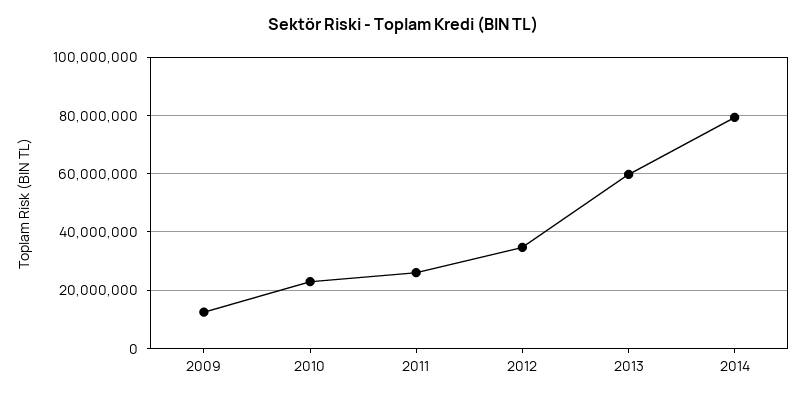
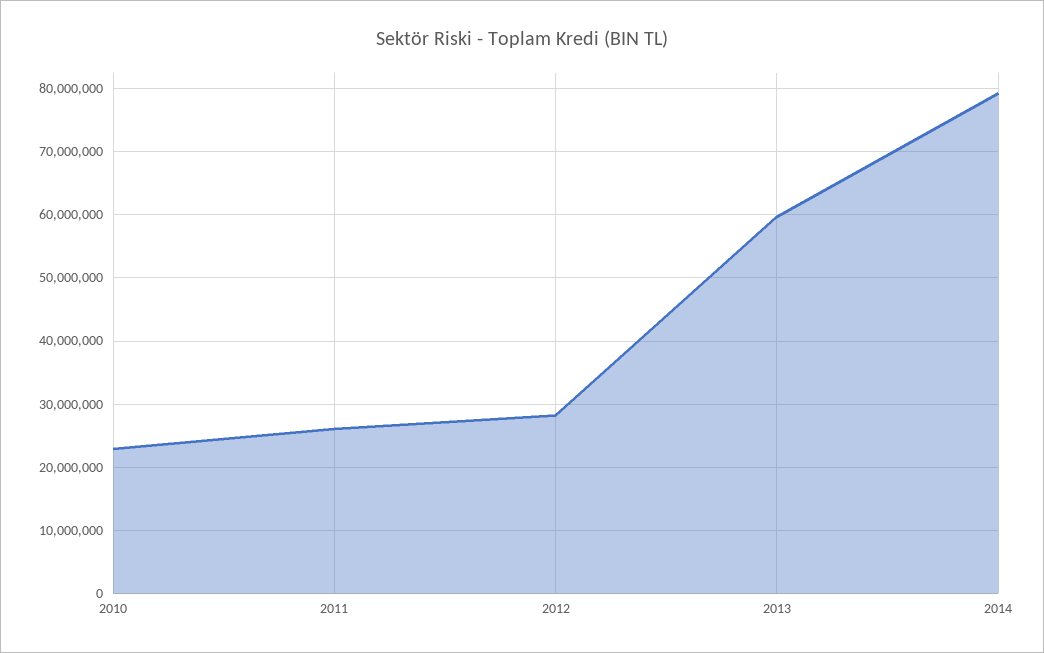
  {
-   "2009": 12500000,
    "2010": 23000000,
    "2011": 26000000,
-   "2012": 35000000,
+   "2012": 28000000,
    "2013": 60000000,
    "2014": 79000000
  }

